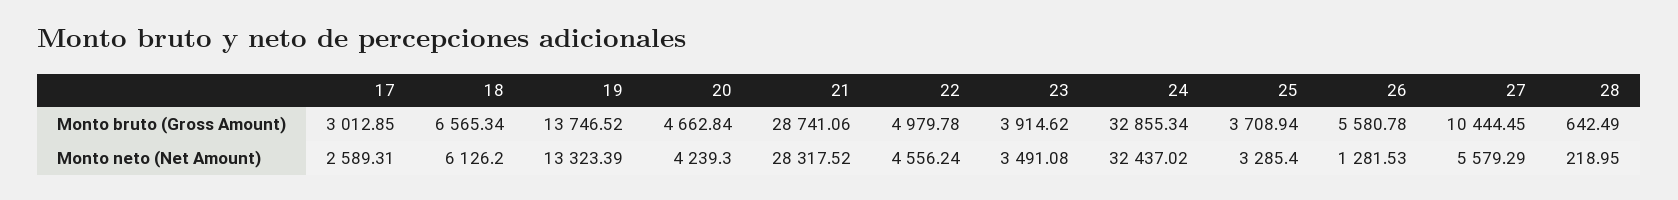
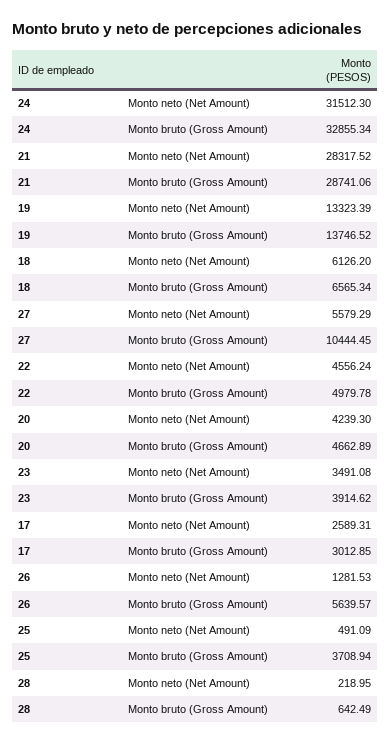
  {
    "17": {
      "Monto bruto (Gross Amount)": 3012.85,
      "Monto neto (Net Amount)": 2589.31
    },
    "18": {
      "Monto bruto (Gross Amount)": 6565.34,
      "Monto neto (Net Amount)": 6126.2
    },
    "19": {
      "Monto bruto (Gross Amount)": 13746.52,
      "Monto neto (Net Amount)": 13323.39
    },
    "20": {
-     "Monto bruto (Gross Amount)": 4662.84,
+     "Monto bruto (Gross Amount)": 4662.89,
      "Monto neto (Net Amount)": 4239.3
    },
    "21": {
      "Monto bruto (Gross Amount)": 28741.06,
      "Monto neto (Net Amount)": 28317.52
    },
    "22": {
      "Monto bruto (Gross Amount)": 4979.78,
      "Monto neto (Net Amount)": 4556.24
    },
    "23": {
      "Monto bruto (Gross Amount)": 3914.62,
      "Monto neto (Net Amount)": 3491.08
    },
    "24": {
      "Monto bruto (Gross Amount)": 32855.34,
-     "Monto neto (Net Amount)": 32437.02
+     "Monto neto (Net Amount)": 31512.3
    },
    "25": {
      "Monto bruto (Gross Amount)": 3708.94,
-     "Monto neto (Net Amount)": 3285.4
+     "Monto neto (Net Amount)": 491.09
    },
    "26": {
-     "Monto bruto (Gross Amount)": 5580.78,
+     "Monto bruto (Gross Amount)": 5639.57,
      "Monto neto (Net Amount)": 1281.53
    },
    "27": {
      "Monto bruto (Gross Amount)": 10444.45,
      "Monto neto (Net Amount)": 5579.29
    },
    "28": {
      "Monto bruto (Gross Amount)": 642.49,
      "Monto neto (Net Amount)": 218.95
    }
  }

